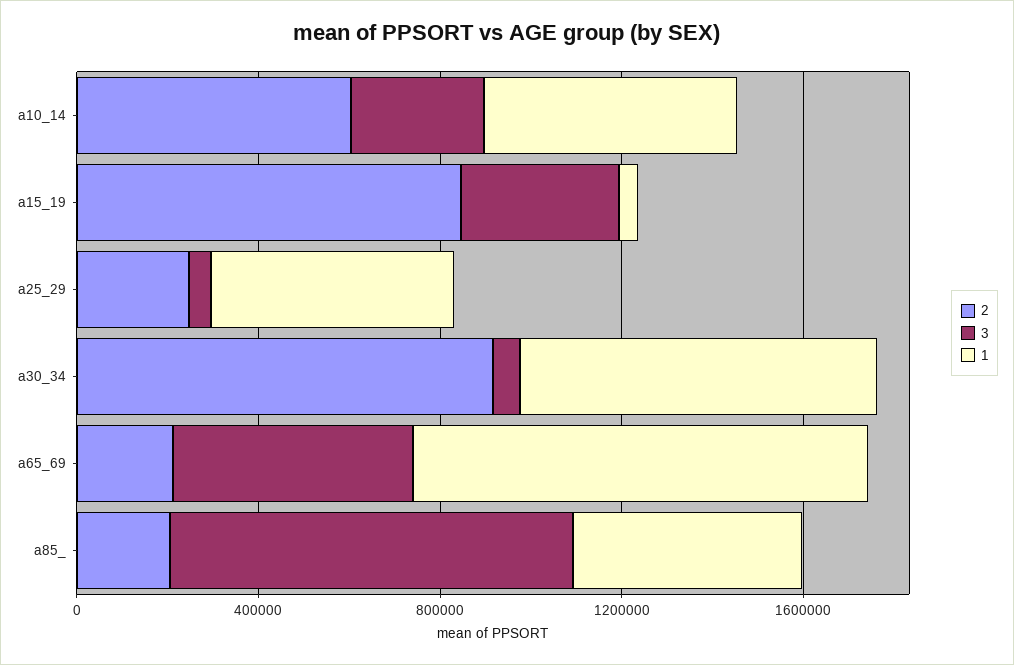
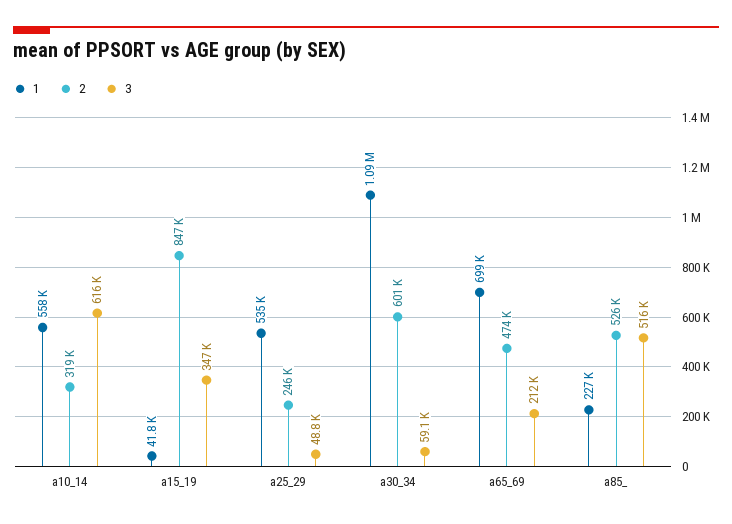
  {
    "2": {
-     "a10_14": 600000,
+     "a10_14": 319000,
      "a15_19": 847000,
      "a25_29": 246000,
-     "a30_34": 900000,
+     "a30_34": 601000,
-     "a65_69": 200000,
+     "a65_69": 474000,
-     "a85_": 200000
+     "a85_": 526000
    },
    "3": {
-     "a10_14": 300000,
+     "a10_14": 616000,
      "a15_19": 347000,
      "a25_29": 48800,
      "a30_34": 59100,
-     "a65_69": 500000,
+     "a65_69": 212000,
-     "a85_": 900000
+     "a85_": 516000
    },
    "1": {
      "a10_14": 558000,
      "a15_19": 41800,
      "a25_29": 535000,
-     "a30_34": 800000,
+     "a30_34": 1090000,
-     "a65_69": 1000000,
+     "a65_69": 699000,
-     "a85_": 500000
+     "a85_": 227000
    }
  }

